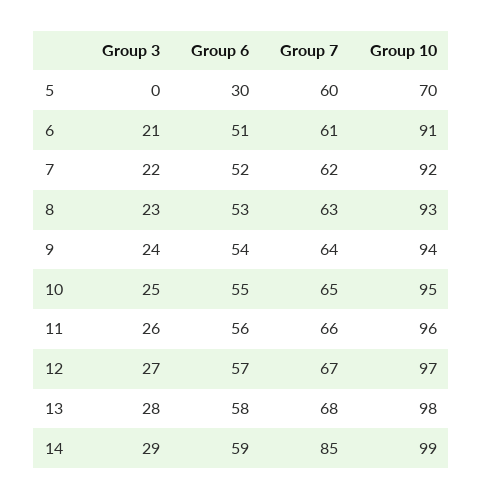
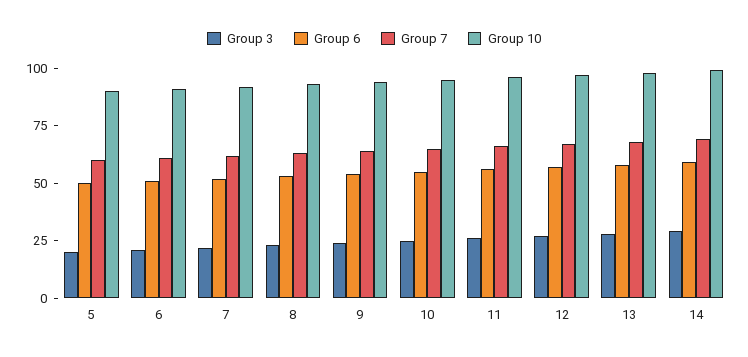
  {
    "Group 3": {
-     "5": 0,
+     "5": 20,
      "6": 21,
      "7": 22,
      "8": 23,
      "9": 24,
      "10": 25,
      "11": 26,
      "12": 27,
      "13": 28,
      "14": 29
    },
    "Group 6": {
-     "5": 30,
+     "5": 50,
      "6": 51,
      "7": 52,
      "8": 53,
      "9": 54,
      "10": 55,
      "11": 56,
      "12": 57,
      "13": 58,
      "14": 59
    },
    "Group 7": {
      "5": 60,
      "6": 61,
      "7": 62,
      "8": 63,
      "9": 64,
      "10": 65,
      "11": 66,
      "12": 67,
      "13": 68,
-     "14": 85
+     "14": 70
    },
    "Group 10": {
-     "5": 70,
+     "5": 90,
      "6": 91,
      "7": 92,
      "8": 93,
      "9": 94,
      "10": 95,
      "11": 96,
      "12": 97,
      "13": 98,
      "14": 99
    }
  }

